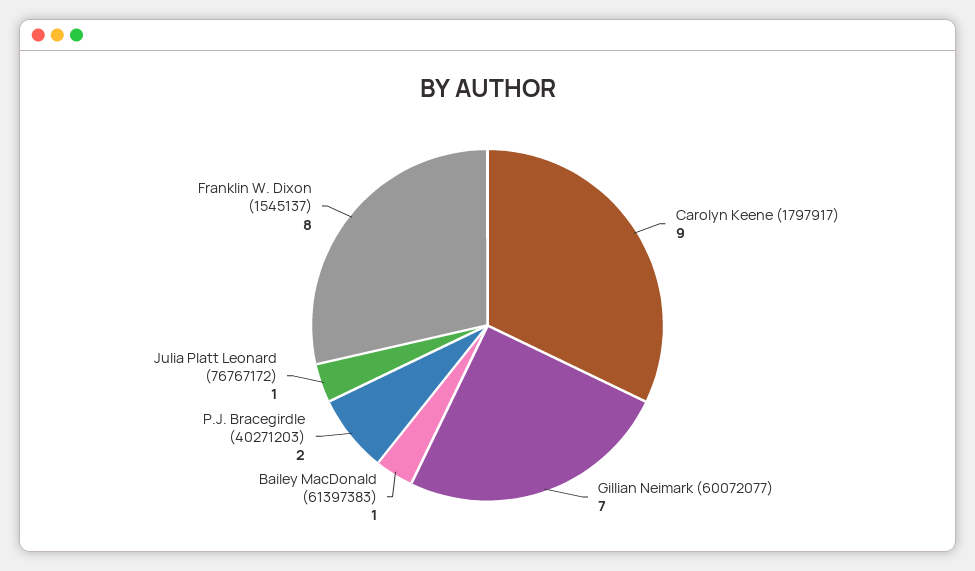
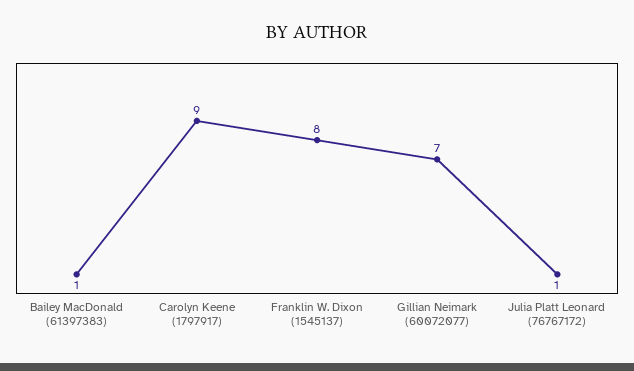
  {
    "Carolyn Keene (1797917)": 9,
    "Gillian Neimark (60072077)": 7,
    "Bailey MacDonald (61397383)": 1,
-   "P.J. Bracegirdle (40271203)": 2,
    "Julia Platt Leonard (76767172)": 1,
    "Franklin W. Dixon (1545137)": 8
  }

